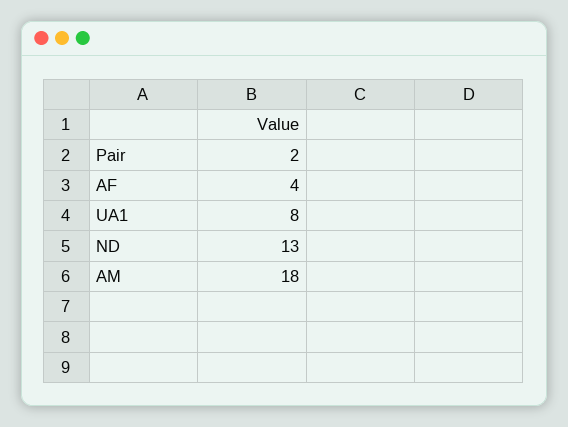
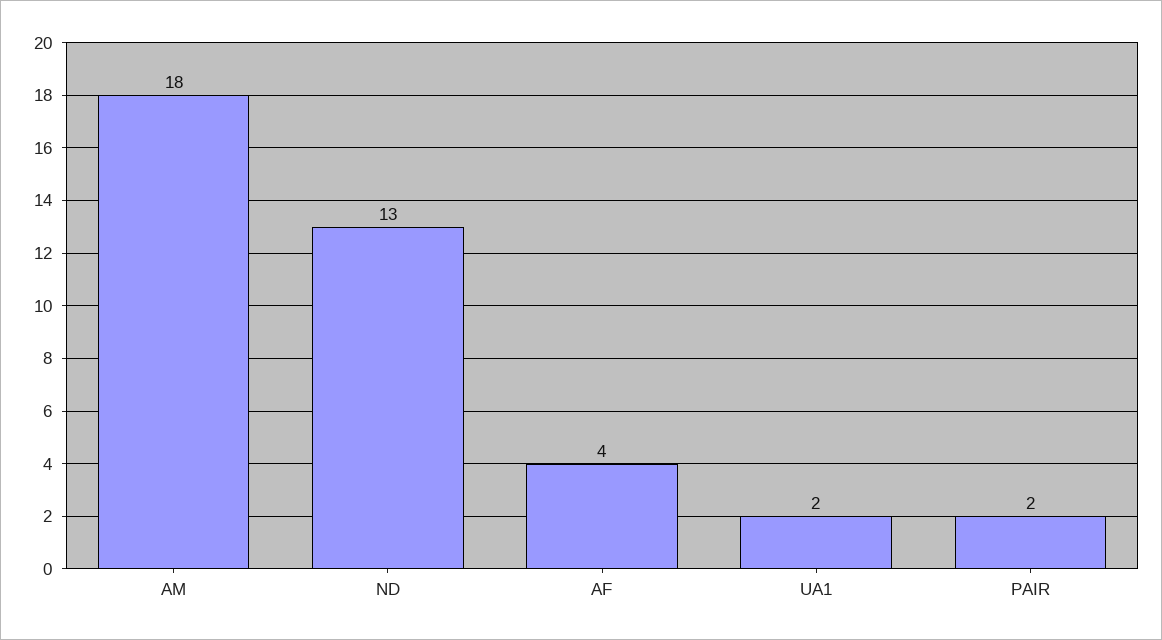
  {
    "Pair": 2,
    "AF": 4,
-   "UA1": 8,
+   "UA1": 2,
    "ND": 13,
    "AM": 18
  }

